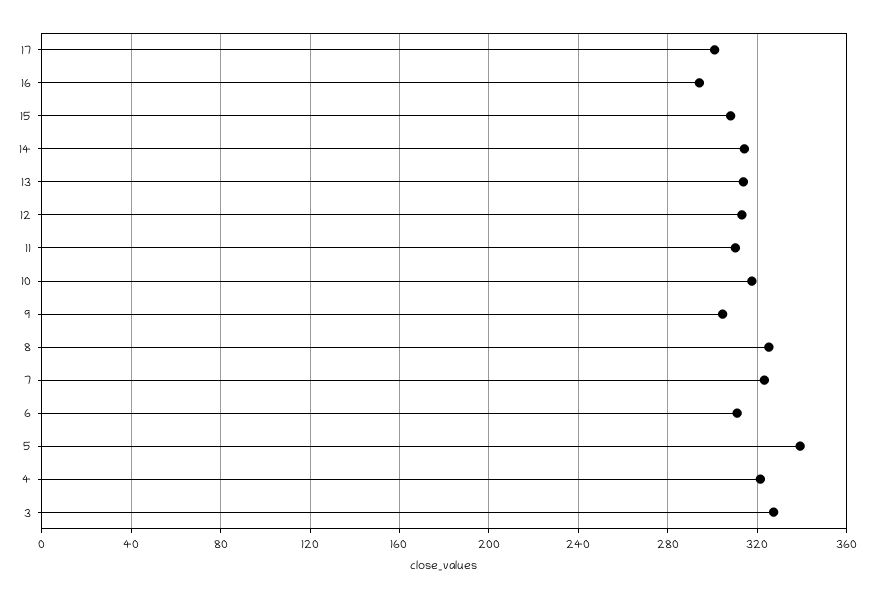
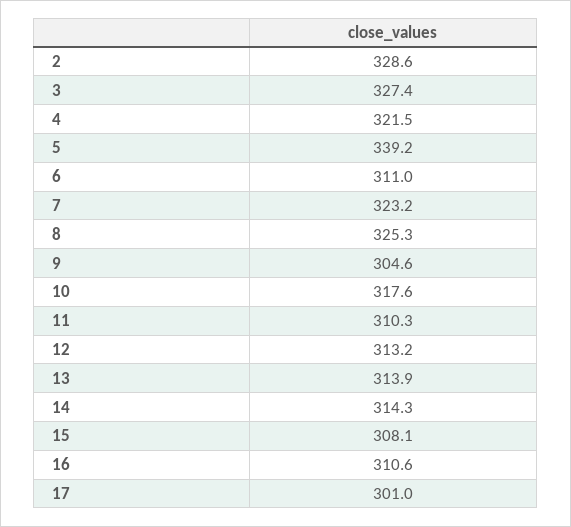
  {
    "17": 301,
-   "16": 295,
+   "16": 310.6,
    "15": 308.1,
    "14": 314.3,
    "13": 313.9,
    "12": 313.2,
    "11": 310.3,
    "10": 317.6,
    "9": 304.6,
    "8": 325.3,
    "7": 323.2,
    "6": 311,
    "5": 339.2,
    "4": 321.5,
-   "3": 327.4
+   "3": 327.4,
+   "2": 328.6
  }

